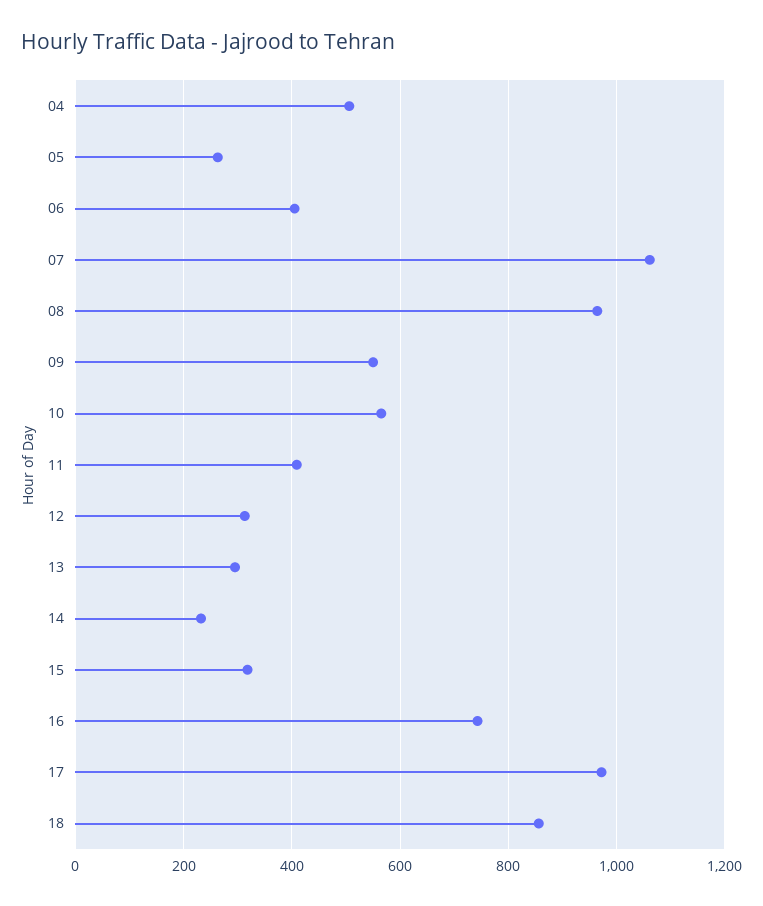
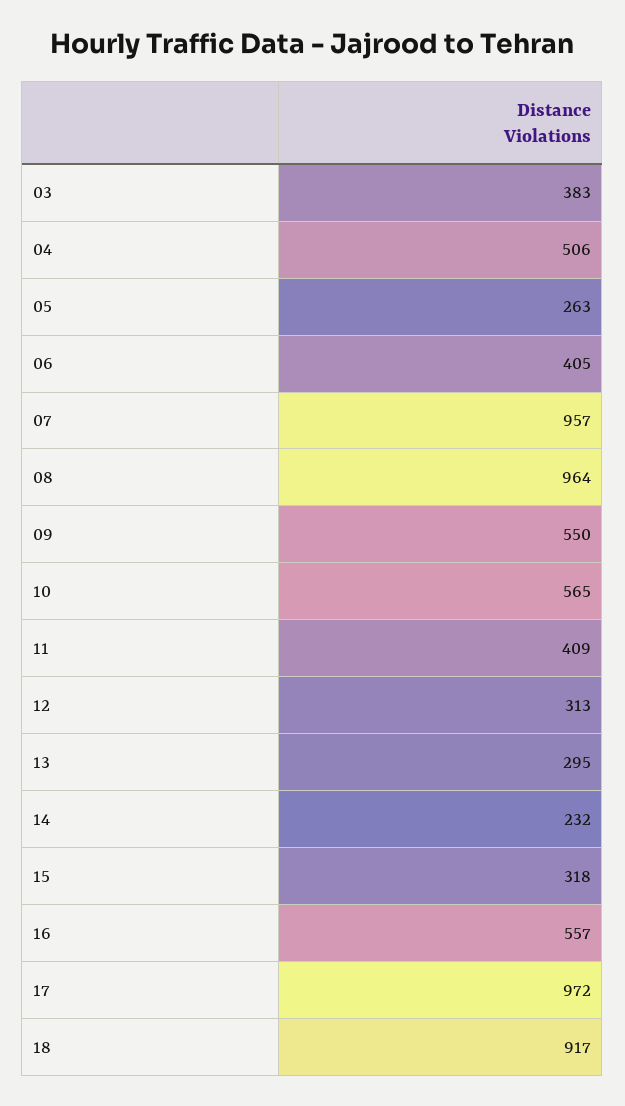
  {
    "04": 506,
    "05": 263,
    "06": 405,
-   "07": 1060,
+   "07": 957,
    "08": 964,
    "09": 550,
    "10": 565,
    "11": 409,
    "12": 313,
    "13": 295,
    "14": 232,
    "15": 318,
-   "16": 740,
+   "16": 557,
    "17": 972,
-   "18": 860
+   "18": 917,
+   "03": 383
  }

